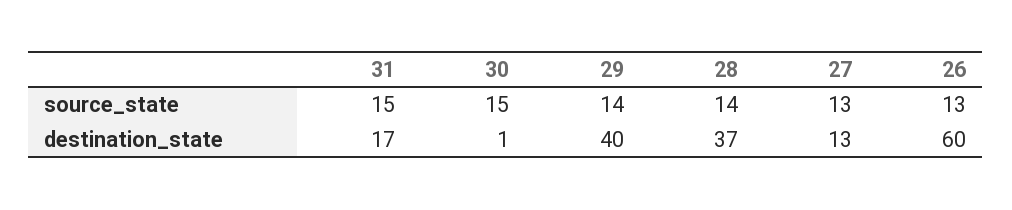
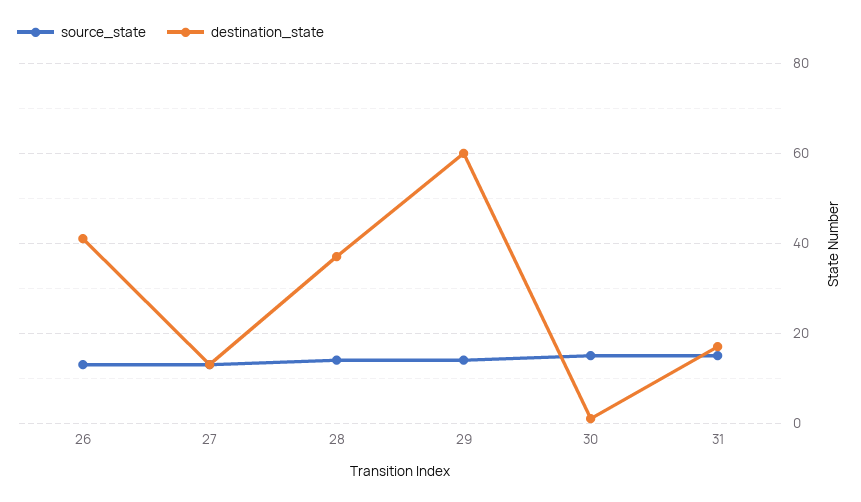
  {
    "source_state": {
      "31": 15,
      "30": 15,
      "29": 14,
      "28": 14,
      "27": 13,
      "26": 13
    },
    "destination_state": {
      "31": 17,
      "30": 1,
-     "29": 40,
+     "29": 60,
      "28": 37,
      "27": 13,
-     "26": 60
+     "26": 40
    }
  }

